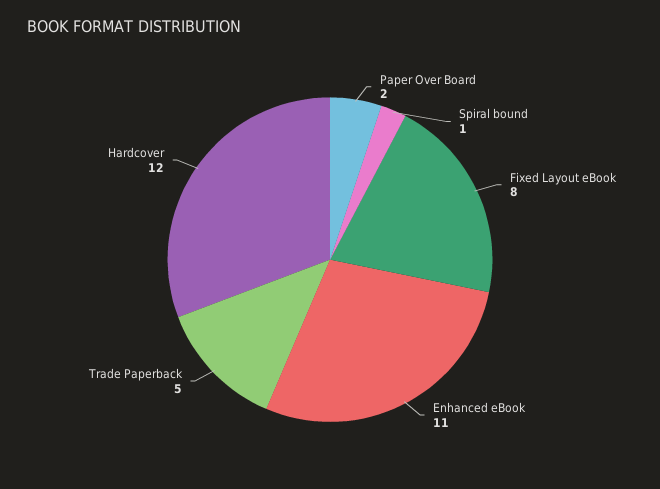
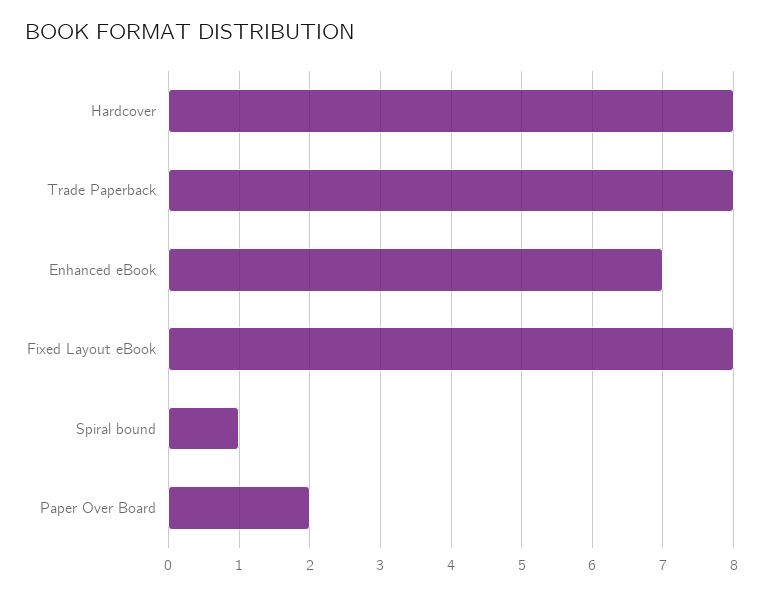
  {
    "Paper Over Board": 2,
    "Spiral bound": 1,
    "Fixed Layout eBook": 8,
-   "Enhanced eBook": 11,
+   "Enhanced eBook": 7,
-   "Trade Paperback": 5,
+   "Trade Paperback": 8,
-   "Hardcover": 12
+   "Hardcover": 8
  }

